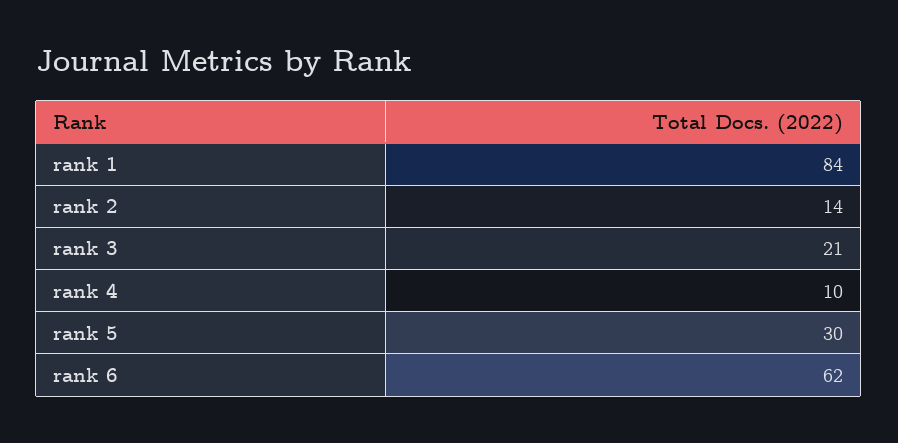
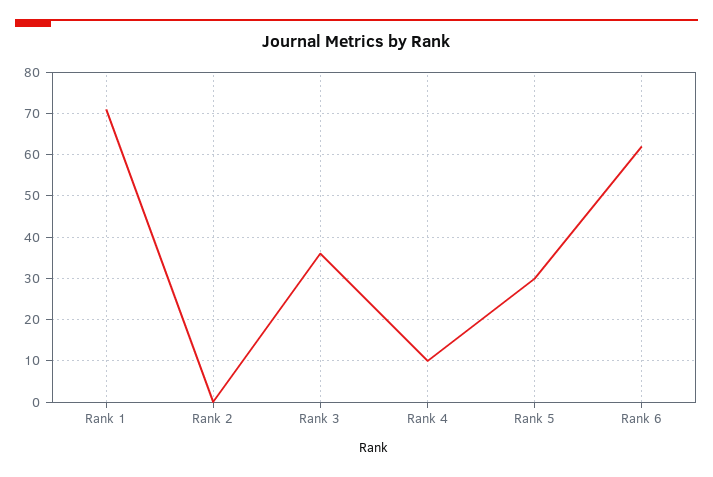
  {
-   "rank 1": 84,
+   "rank 1": 70,
-   "rank 2": 14,
+   "rank 2": 0,
-   "rank 3": 21,
+   "rank 3": 35,
    "rank 4": 10,
    "rank 5": 30,
    "rank 6": 62
  }

